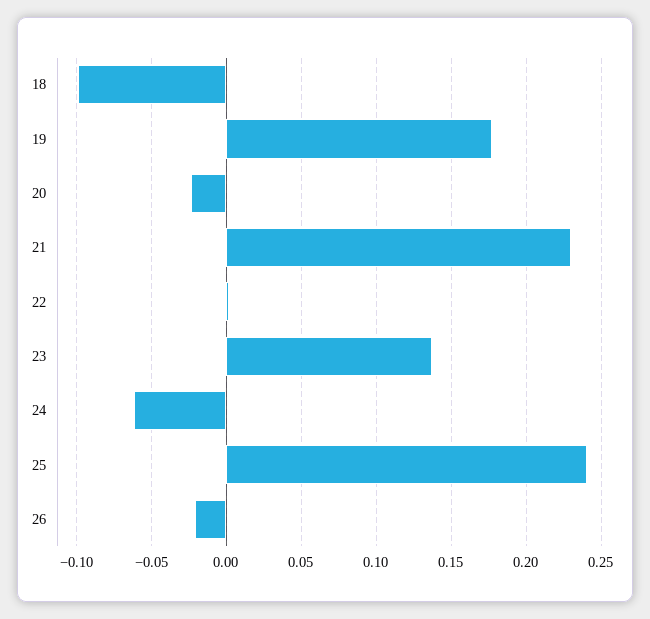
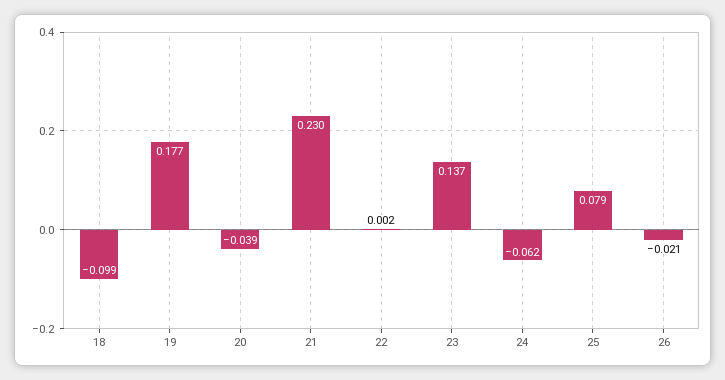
  {
    "18": -0.099,
    "19": 0.177,
-   "20": -0.025,
+   "20": -0.039,
    "21": 0.23,
    "22": 0.002,
    "23": 0.137,
    "24": -0.062,
-   "25": 0.24,
+   "25": 0.079,
    "26": -0.021
  }

